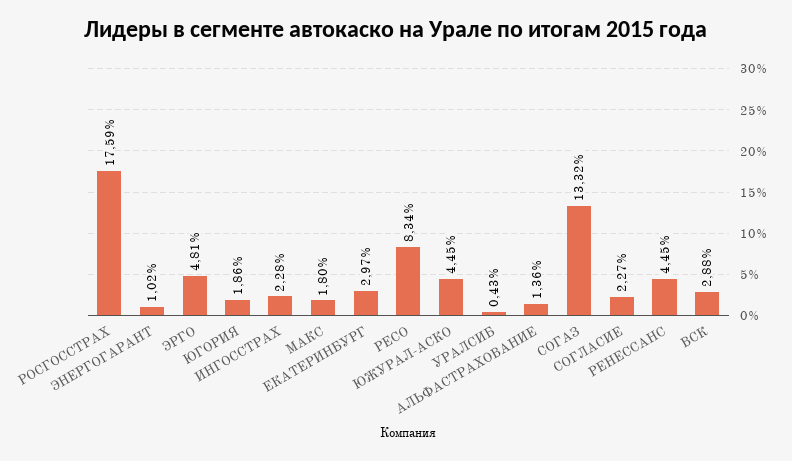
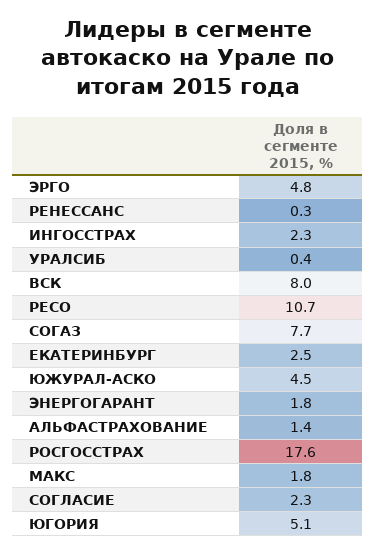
  {
    "РОСГОССТРАХ": 17.59,
-   "ЭНЕРГОГАРАНТ": 1.02,
+   "ЭНЕРГОГАРАНТ": 1.8,
    "ЭРГО": 4.81,
-   "ЮГОРИЯ": 1.86,
+   "ЮГОРИЯ": 5.1,
    "ИНГОССТРАХ": 2.28,
    "МАКС": 1.8,
-   "ЕКАТЕРИНБУРГ": 2.97,
+   "ЕКАТЕРИНБУРГ": 2.5,
-   "РЕСО": 8.34,
+   "РЕСО": 10.7,
    "ЮЖУРАЛ-АСКО": 4.45,
    "УРАЛСИБ": 0.43,
    "АЛЬФАСТРАХОВАНИЕ": 1.36,
-   "СОГАЗ": 13.32,
+   "СОГАЗ": 7.7,
    "СОГЛАСИЕ": 2.27,
-   "РЕНЕССАНС": 4.45,
+   "РЕНЕССАНС": 0.3,
-   "ВСК": 2.88
+   "ВСК": 8
  }

